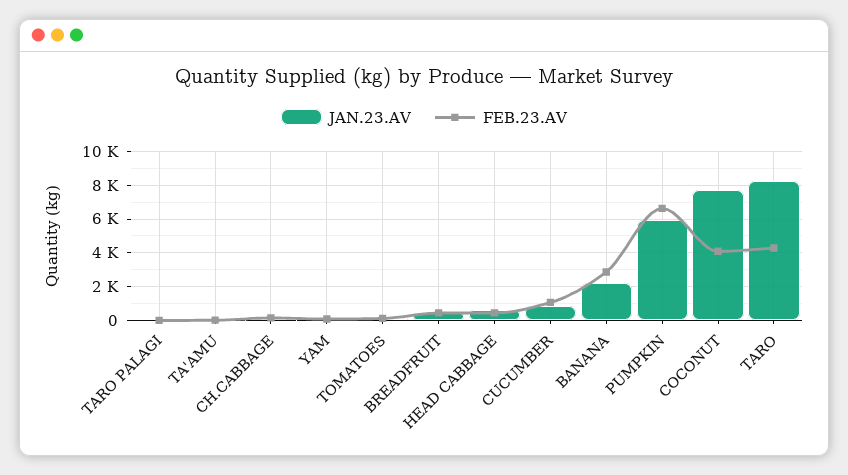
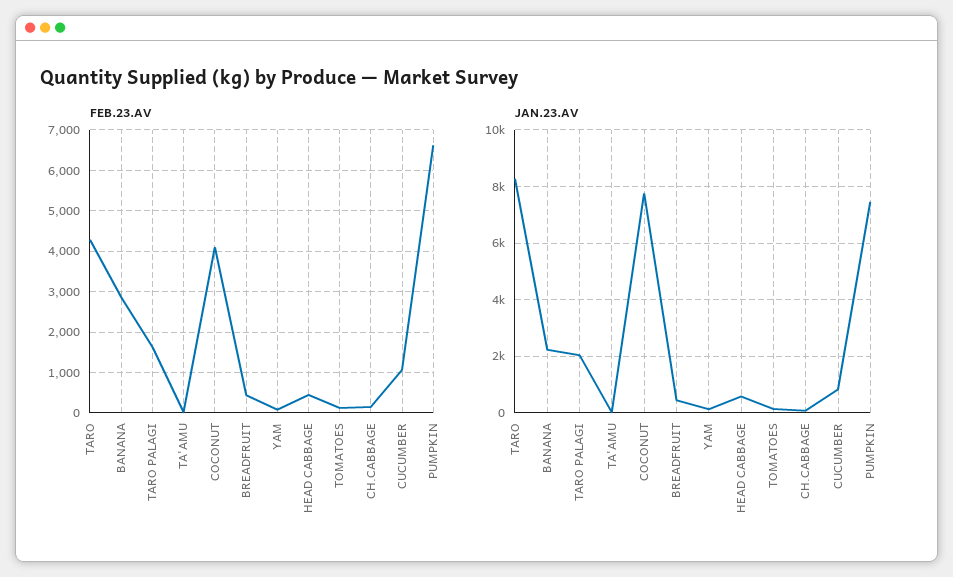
  {
    "JAN.23.AV": {
-     "TARO PALAGI": 0,
+     "TARO PALAGI": 2000,
      "TA'AMU": 0,
      "CH.CABBAGE": 0,
      "YAM": 250,
      "TOMATOES": 250,
      "BREADFRUIT": 500,
      "HEAD CABBAGE": 500,
      "CUCUMBER": 750,
      "BANANA": 2250,
-     "PUMPKIN": 6000,
+     "PUMPKIN": 7500,
      "COCONUT": 7750,
      "TARO": 8250
    },
    "FEB.23.AV": {
-     "TARO PALAGI": 0,
+     "TARO PALAGI": 1600,
      "TA'AMU": 0,
      "CH.CABBAGE": 200,
      "YAM": 0,
      "TOMATOES": 200,
      "BREADFRUIT": 400,
      "HEAD CABBAGE": 400,
      "CUCUMBER": 1000,
      "BANANA": 2800,
      "PUMPKIN": 6600,
      "COCONUT": 4000,
      "TARO": 4200
    }
  }

